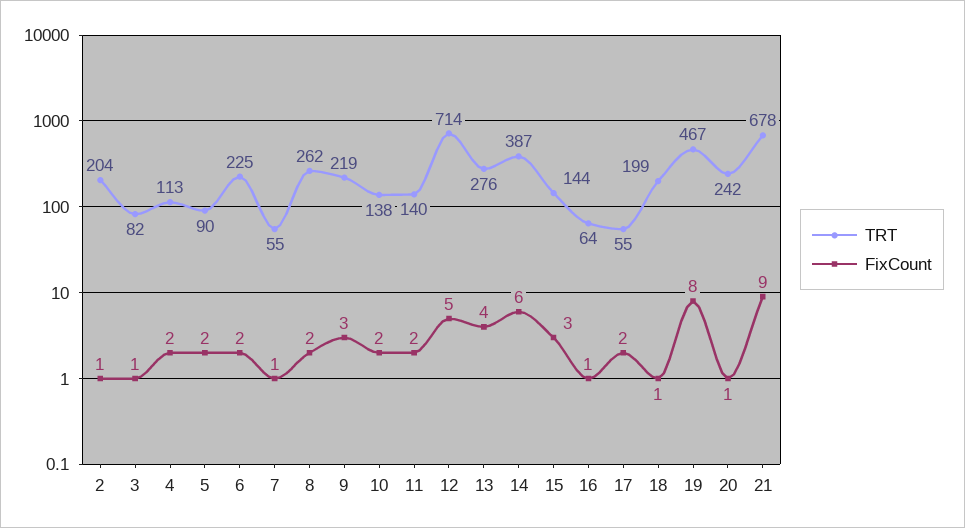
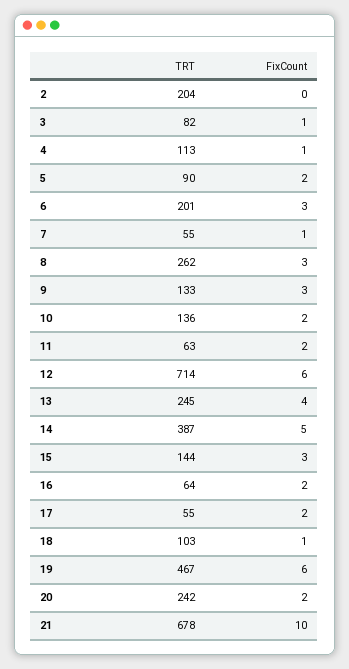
  {
    "TRT": {
      "2": 204,
      "3": 82,
      "4": 113,
      "5": 90,
-     "6": 225,
+     "6": 201,
      "7": 55,
      "8": 262,
-     "9": 219,
+     "9": 133,
-     "10": 138,
+     "10": 136,
-     "11": 140,
+     "11": 63,
      "12": 714,
-     "13": 276,
+     "13": 245,
      "14": 387,
      "15": 144,
      "16": 64,
      "17": 55,
-     "18": 199,
+     "18": 103,
      "19": 467,
      "20": 242,
      "21": 678
    },
    "FixCount": {
-     "2": 1,
+     "2": 0,
      "3": 1,
-     "4": 2,
+     "4": 1,
      "5": 2,
-     "6": 2,
+     "6": 3,
      "7": 1,
-     "8": 2,
+     "8": 3,
      "9": 3,
      "10": 2,
      "11": 2,
-     "12": 5,
+     "12": 6,
      "13": 4,
-     "14": 6,
+     "14": 5,
      "15": 3,
-     "16": 1,
+     "16": 2,
      "17": 2,
      "18": 1,
-     "19": 8,
+     "19": 6,
-     "20": 1,
+     "20": 2,
-     "21": 9
+     "21": 10
    }
  }

